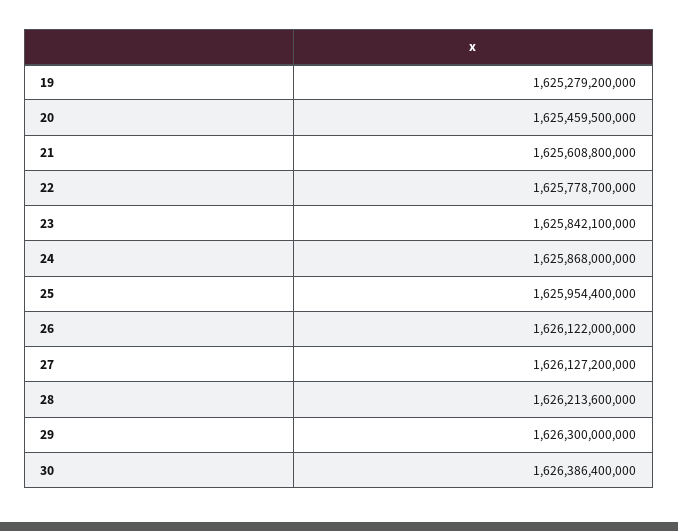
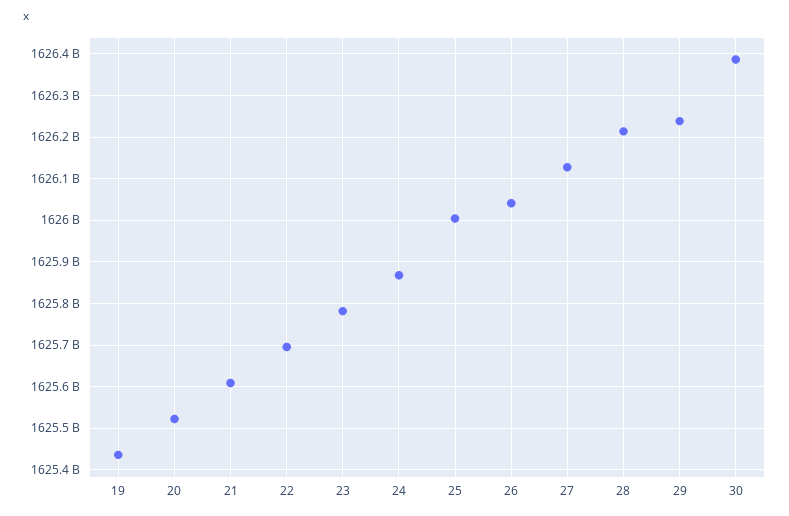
  {
-   "19": 1625279200000,
+   "19": 1625440000000,
-   "20": 1625459500000,
+   "20": 1625520000000,
    "21": 1625608800000,
-   "22": 1625778700000,
+   "22": 1625700000000,
-   "23": 1625842100000,
+   "23": 1625780000000,
    "24": 1625868000000,
-   "25": 1625954400000,
+   "25": 1626000000000,
-   "26": 1626122000000,
+   "26": 1626040000000,
    "27": 1626127200000,
    "28": 1626213600000,
-   "29": 1626300000000,
+   "29": 1626240000000,
    "30": 1626386400000
  }

